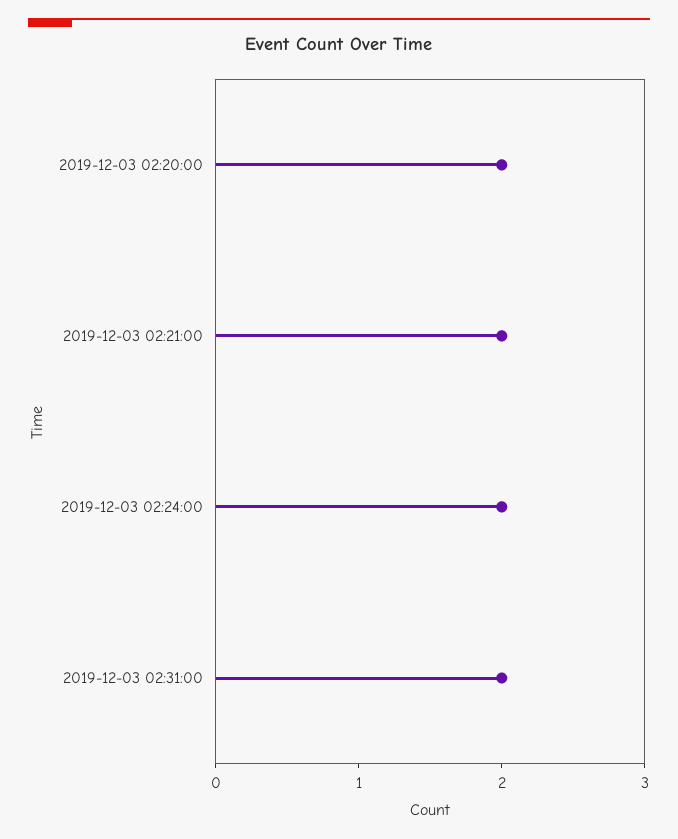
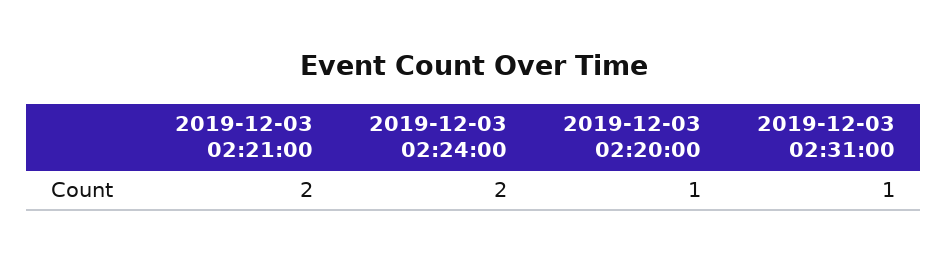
  {
-   "2019-12-03 02:20:00": 2,
+   "2019-12-03 02:20:00": 1,
    "2019-12-03 02:21:00": 2,
    "2019-12-03 02:24:00": 2,
-   "2019-12-03 02:31:00": 2
+   "2019-12-03 02:31:00": 1
  }

